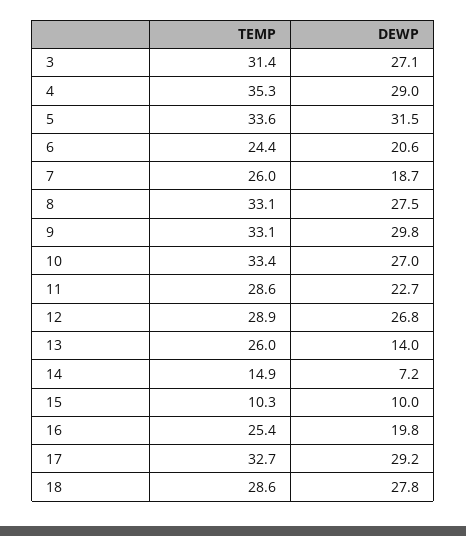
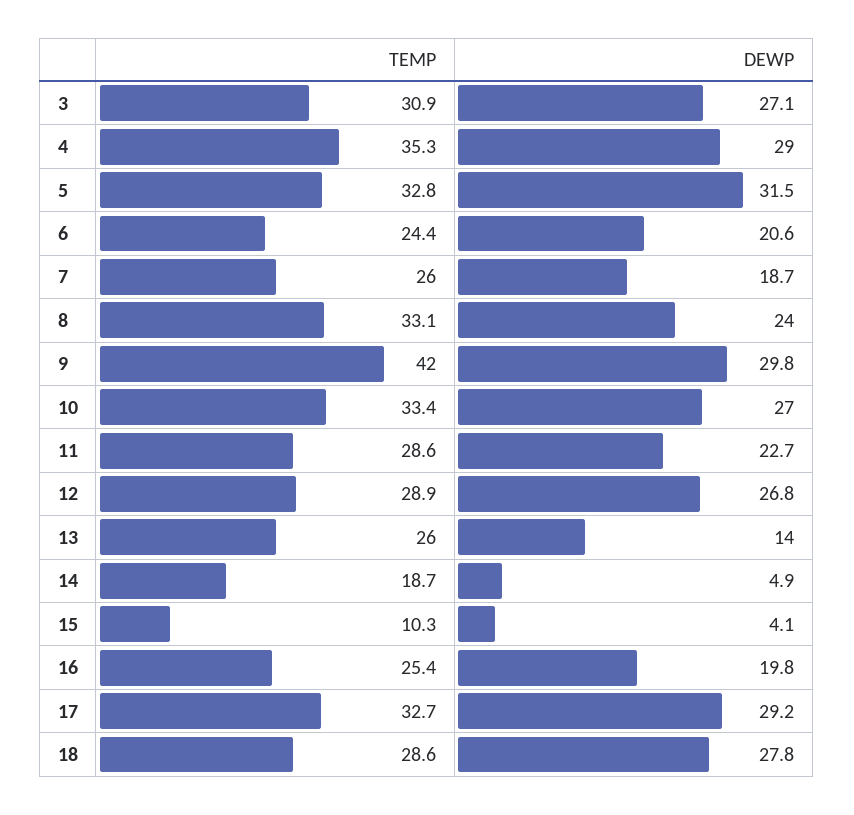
  {
    "TEMP": {
-     "3": 31.4,
+     "3": 30.9,
      "4": 35.3,
-     "5": 33.6,
+     "5": 32.8,
      "6": 24.4,
      "7": 26,
      "8": 33.1,
-     "9": 33.1,
+     "9": 42,
      "10": 33.4,
      "11": 28.6,
      "12": 28.9,
      "13": 26,
-     "14": 14.9,
+     "14": 18.7,
      "15": 10.3,
      "16": 25.4,
      "17": 32.7,
      "18": 28.6
    },
    "DEWP": {
      "3": 27.1,
      "4": 29,
      "5": 31.5,
      "6": 20.6,
      "7": 18.7,
-     "8": 27.5,
+     "8": 24,
      "9": 29.8,
      "10": 27,
      "11": 22.7,
      "12": 26.8,
      "13": 14,
-     "14": 7.2,
+     "14": 4.9,
-     "15": 10,
+     "15": 4.1,
      "16": 19.8,
      "17": 29.2,
      "18": 27.8
    }
  }

